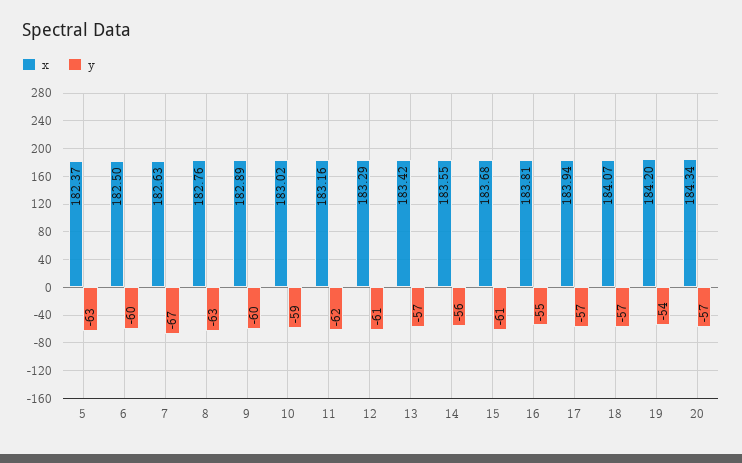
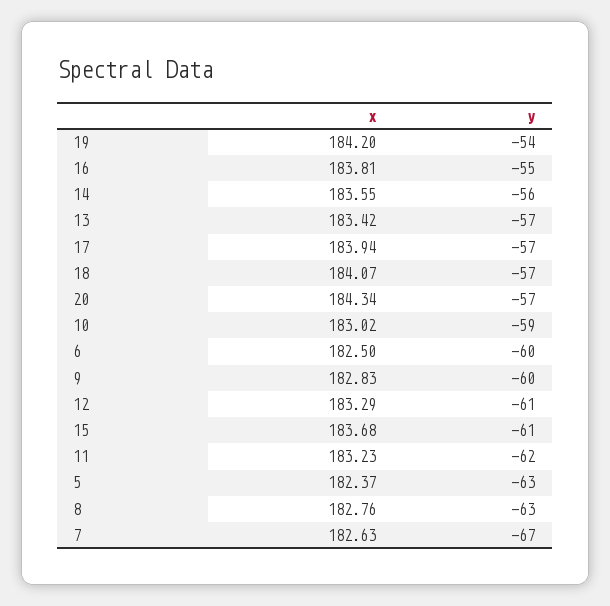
  {
    "x": {
      "5": 182.37,
      "6": 182.5,
      "7": 182.63,
      "8": 182.76,
-     "9": 182.89,
+     "9": 182.83,
      "10": 183.02,
-     "11": 183.16,
+     "11": 183.23,
      "12": 183.29,
      "13": 183.42,
      "14": 183.55,
      "15": 183.68,
      "16": 183.81,
      "17": 183.94,
      "18": 184.07,
      "19": 184.2,
      "20": 184.34
    },
    "y": {
      "5": -63,
      "6": -60,
      "7": -67,
      "8": -63,
      "9": -60,
      "10": -59,
      "11": -62,
      "12": -61,
      "13": -57,
      "14": -56,
      "15": -61,
      "16": -55,
      "17": -57,
      "18": -57,
      "19": -54,
      "20": -57
    }
  }

